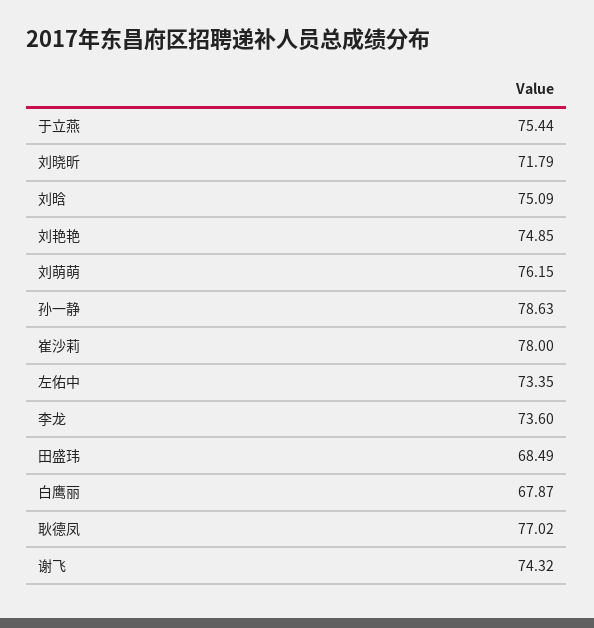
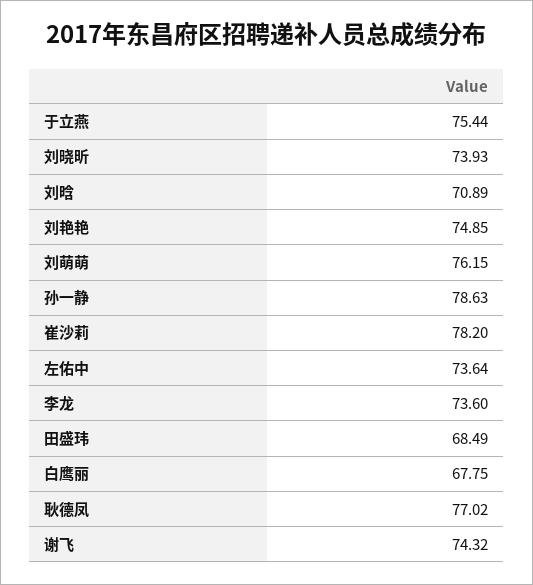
  {
    "于立燕": 75.44,
-   "刘晓昕": 71.79,
+   "刘晓昕": 73.93,
-   "刘晗": 75.09,
+   "刘晗": 70.89,
    "刘艳艳": 74.85,
    "刘萌萌": 76.15,
    "孙一静": 78.63,
-   "崔沙莉": 78,
+   "崔沙莉": 78.2,
-   "左佑中": 73.35,
+   "左佑中": 73.64,
    "李龙": 73.6,
    "田盛玮": 68.49,
-   "白鹰丽": 67.87,
+   "白鹰丽": 67.75,
    "耿德凤": 77.02,
    "谢飞": 74.32
  }

